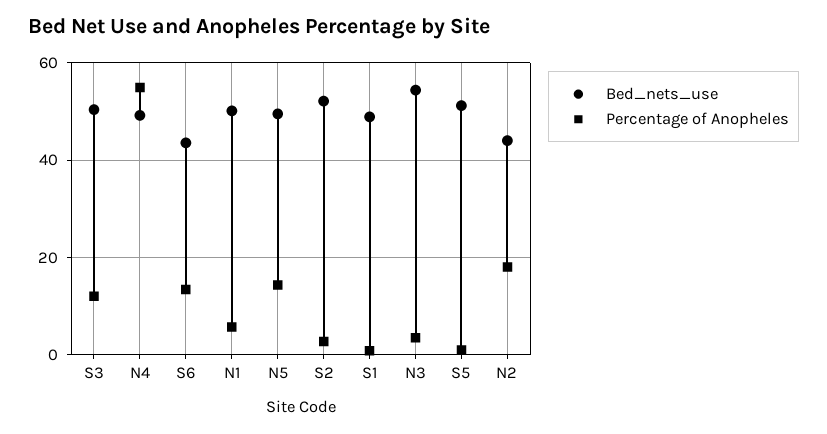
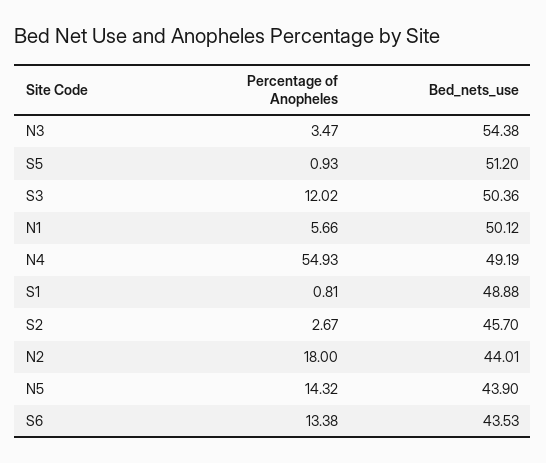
  {
    "Bed_nets_use": {
      "S3": 50.36,
      "N4": 49.19,
      "S6": 43.53,
      "N1": 50.12,
-     "N5": 50,
+     "N5": 43.9,
-     "S2": 52,
+     "S2": 45.7,
      "S1": 48.88,
      "N3": 54.38,
      "S5": 51.2,
      "N2": 44.01
    },
    "Percentage of Anopheles": {
      "S3": 12.02,
      "N4": 54.93,
      "S6": 13.38,
      "N1": 5.66,
      "N5": 14.32,
      "S2": 2.67,
      "S1": 0.81,
      "N3": 3.47,
      "S5": 0.93,
      "N2": 18
    }
  }

